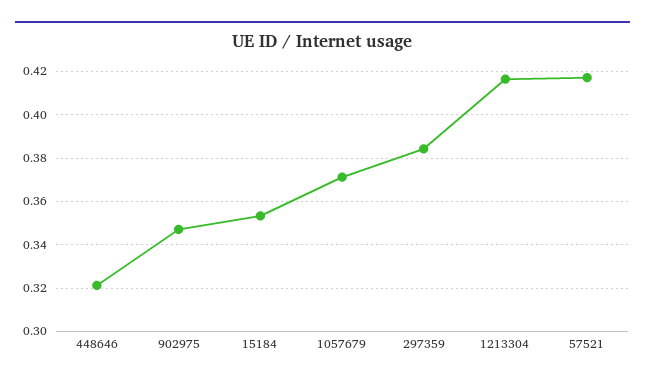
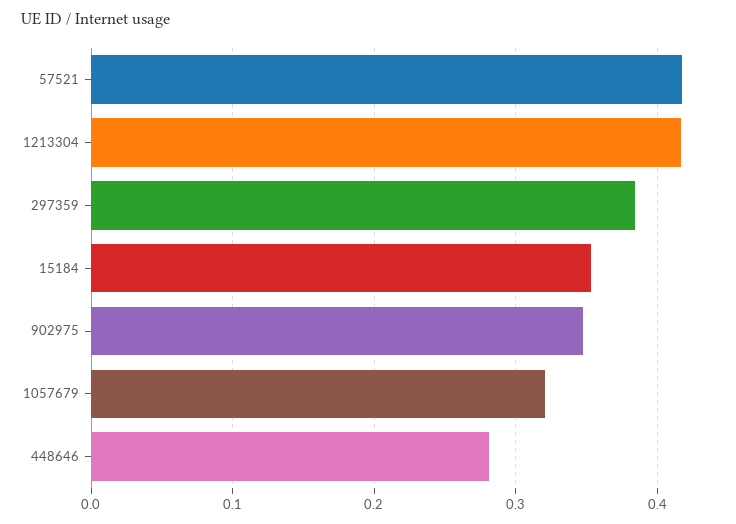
  {
-   "448646": 0.32,
+   "448646": 0.28,
    "902975": 0.345,
    "15184": 0.355,
-   "1057679": 0.37,
+   "1057679": 0.32,
    "297359": 0.385,
    "1213304": 0.415,
    "57521": 0.415
  }

